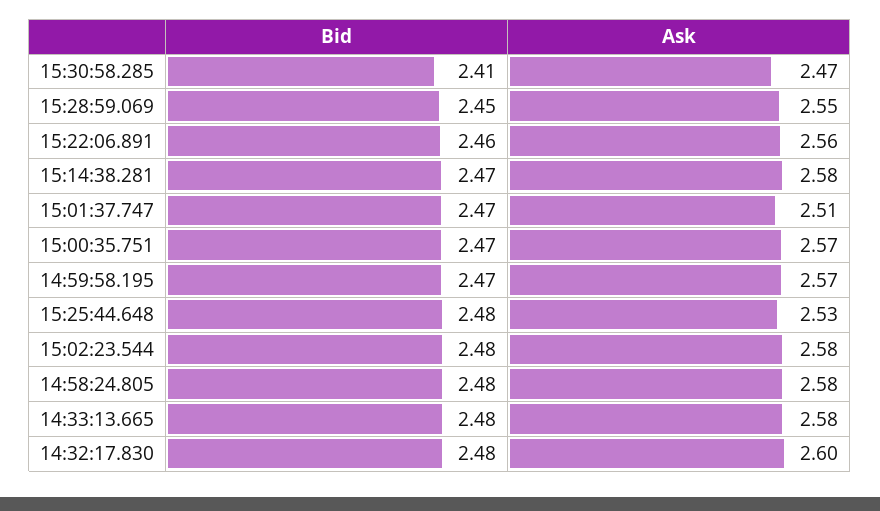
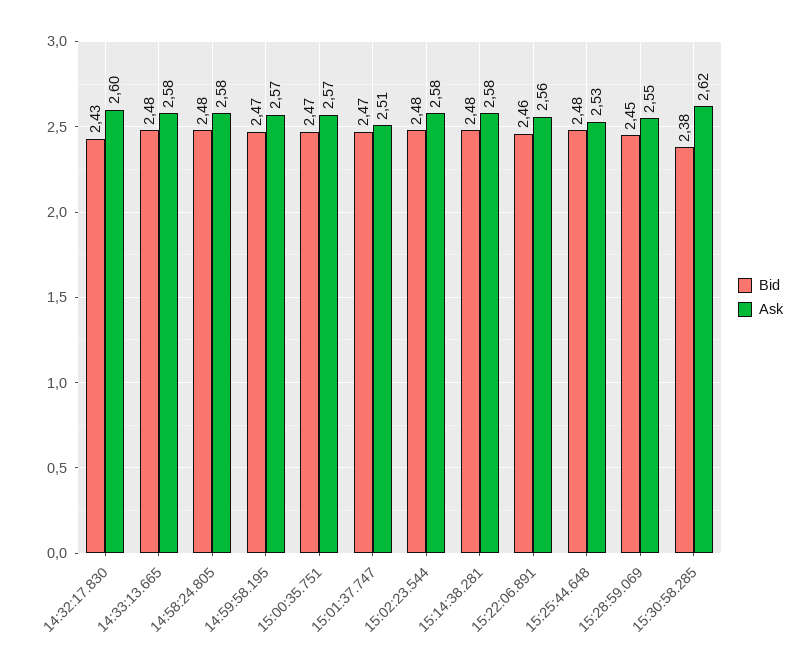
  {
    "Bid": {
-     "15:30:58.285": 2.41,
+     "15:30:58.285": 2.38,
      "15:28:59.069": 2.45,
      "15:22:06.891": 2.46,
-     "15:14:38.281": 2.47,
+     "15:14:38.281": 2.48,
      "15:01:37.747": 2.47,
      "15:00:35.751": 2.47,
      "14:59:58.195": 2.47,
      "15:25:44.648": 2.48,
      "15:02:23.544": 2.48,
      "14:58:24.805": 2.48,
      "14:33:13.665": 2.48,
-     "14:32:17.830": 2.48
+     "14:32:17.830": 2.43
    },
    "Ask": {
-     "15:30:58.285": 2.47,
+     "15:30:58.285": 2.62,
      "15:28:59.069": 2.55,
      "15:22:06.891": 2.56,
      "15:14:38.281": 2.58,
      "15:01:37.747": 2.51,
      "15:00:35.751": 2.57,
      "14:59:58.195": 2.57,
      "15:25:44.648": 2.53,
      "15:02:23.544": 2.58,
      "14:58:24.805": 2.58,
      "14:33:13.665": 2.58,
      "14:32:17.830": 2.6
    }
  }

